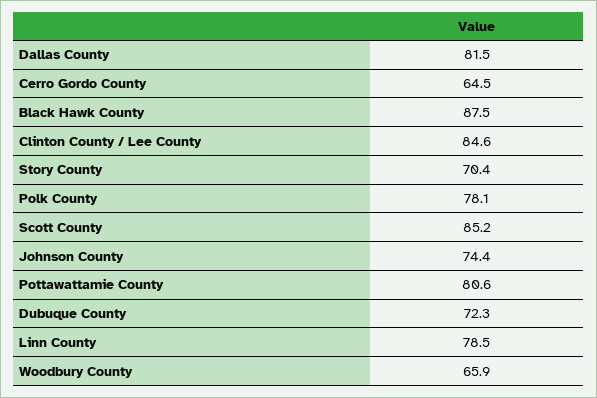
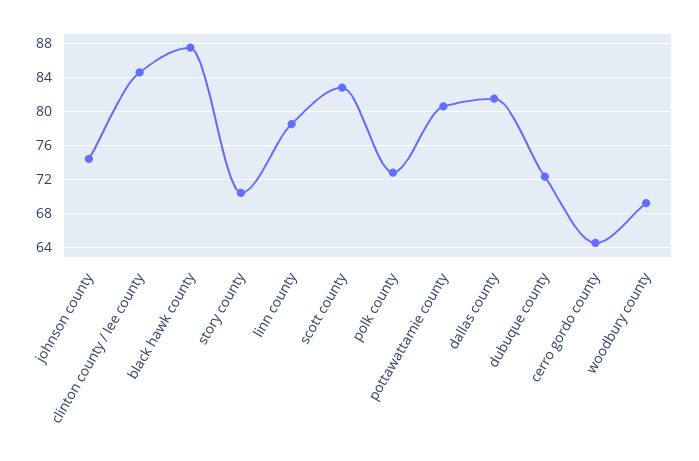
  {
    "Dallas County": 81.5,
    "Cerro Gordo County": 64.5,
    "Black Hawk County": 87.5,
    "Clinton County / Lee County": 84.6,
    "Story County": 70.4,
-   "Polk County": 78.1,
+   "Polk County": 73,
-   "Scott County": 85.2,
+   "Scott County": 83,
    "Johnson County": 74.4,
    "Pottawattamie County": 80.6,
    "Dubuque County": 72.3,
    "Linn County": 78.5,
-   "Woodbury County": 65.9
+   "Woodbury County": 69
  }

